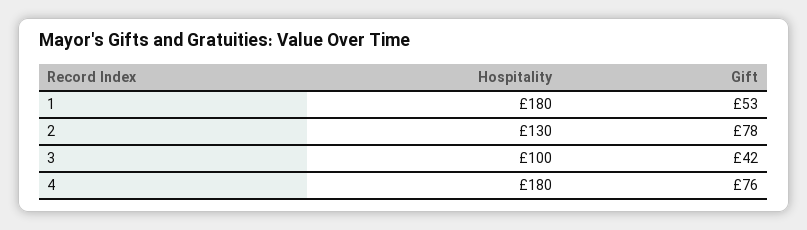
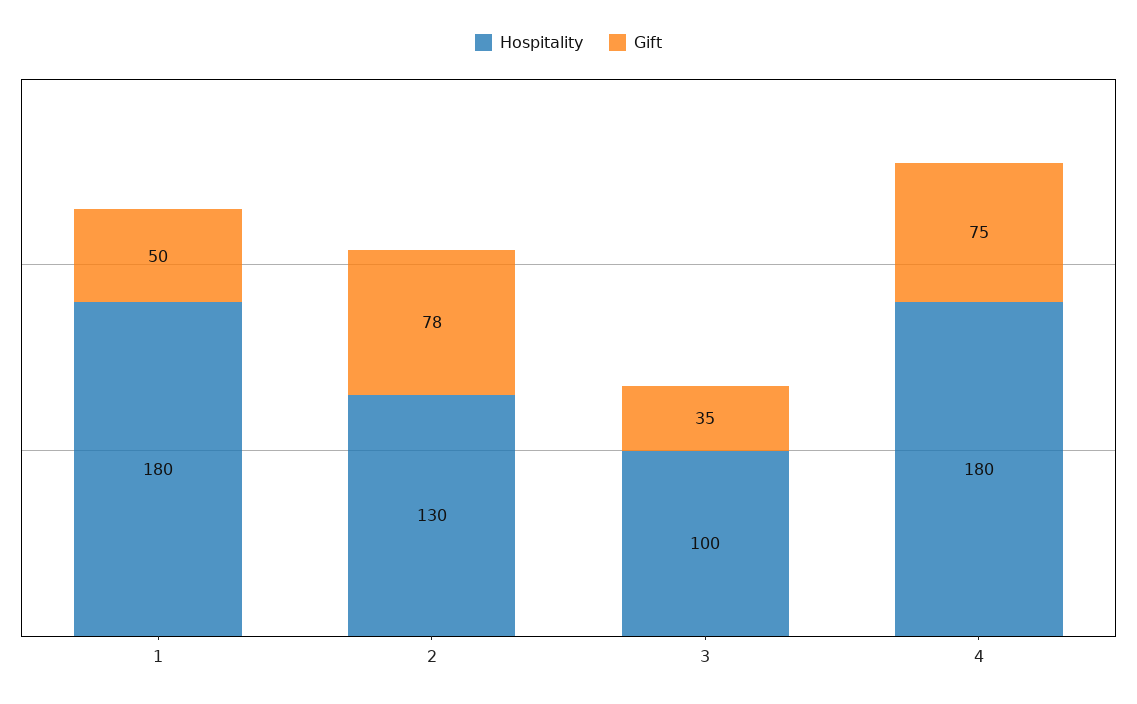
  {
    "Hospitality": {
      "1": 180,
      "2": 130,
      "3": 100,
      "4": 180
    },
    "Gift": {
-     "1": 53,
+     "1": 50,
      "2": 78,
-     "3": 42,
+     "3": 35,
-     "4": 76
+     "4": 75
    }
  }

